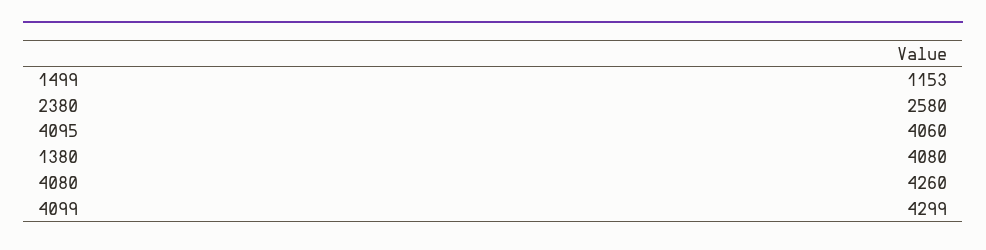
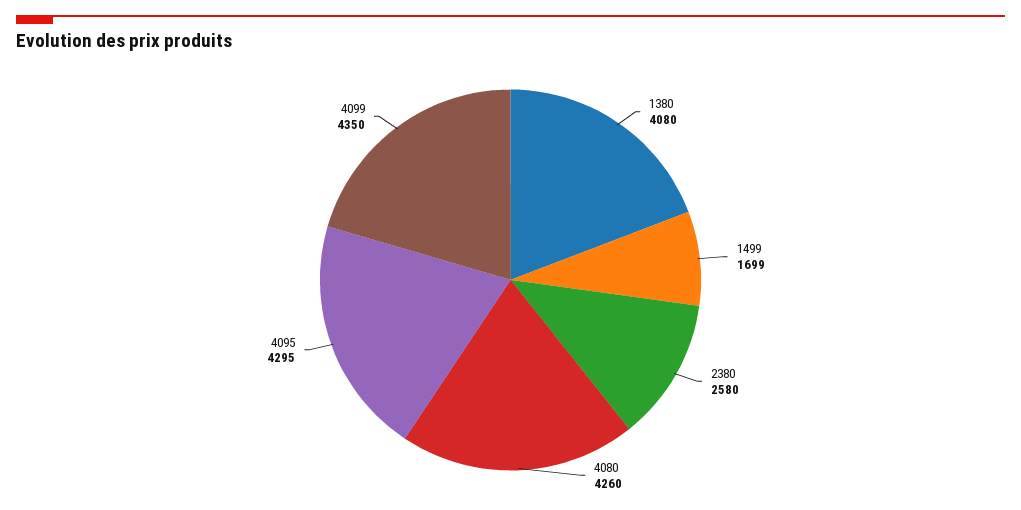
  {
-   "1499": 1153,
+   "1499": 1699,
    "2380": 2580,
-   "4095": 4060,
+   "4095": 4295,
    "1380": 4080,
    "4080": 4260,
-   "4099": 4299
+   "4099": 4350
  }

